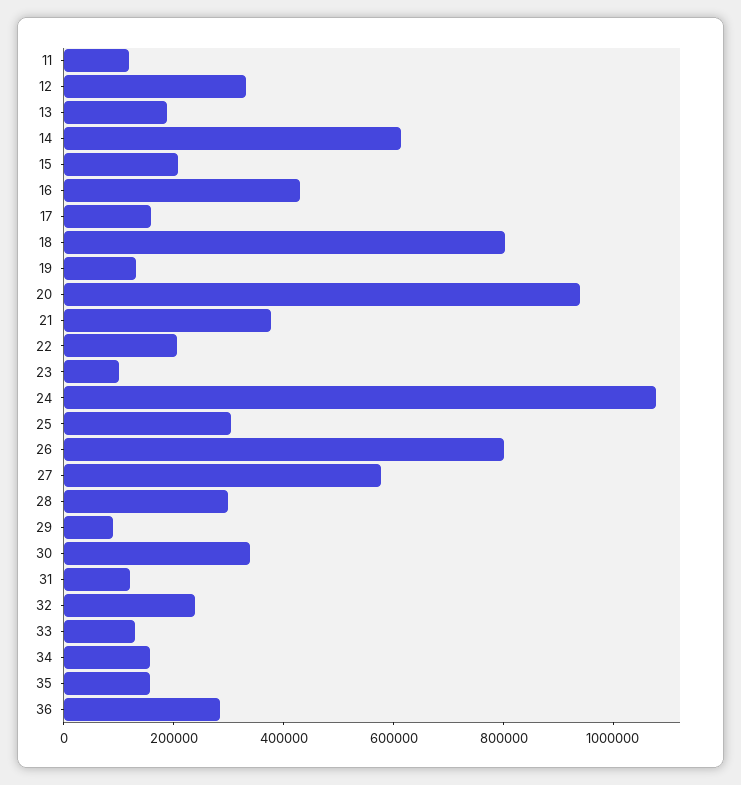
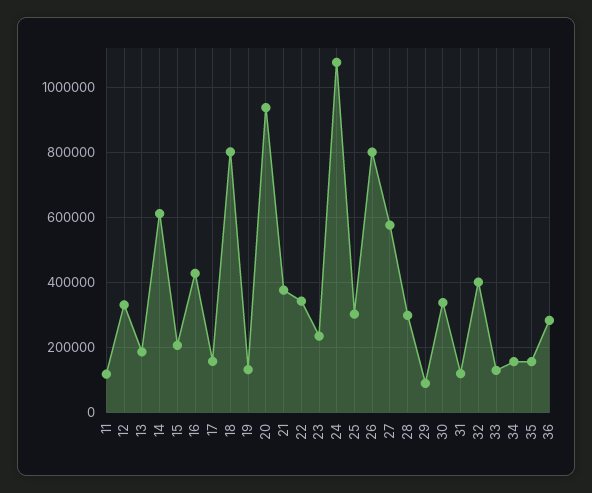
  {
    "11": 120000,
    "12": 340000,
    "13": 180000,
    "14": 620000,
    "15": 200000,
    "16": 420000,
    "17": 160000,
    "18": 800000,
    "19": 140000,
    "20": 940000,
    "21": 380000,
-   "22": 200000,
+   "22": 340000,
-   "23": 100000,
+   "23": 240000,
    "24": 1080000,
    "25": 300000,
    "26": 800000,
    "27": 580000,
    "28": 300000,
    "29": 100000,
    "30": 340000,
    "31": 120000,
-   "32": 250000,
+   "32": 400000,
    "33": 140000,
    "34": 160000,
    "35": 160000,
    "36": 280000
  }

